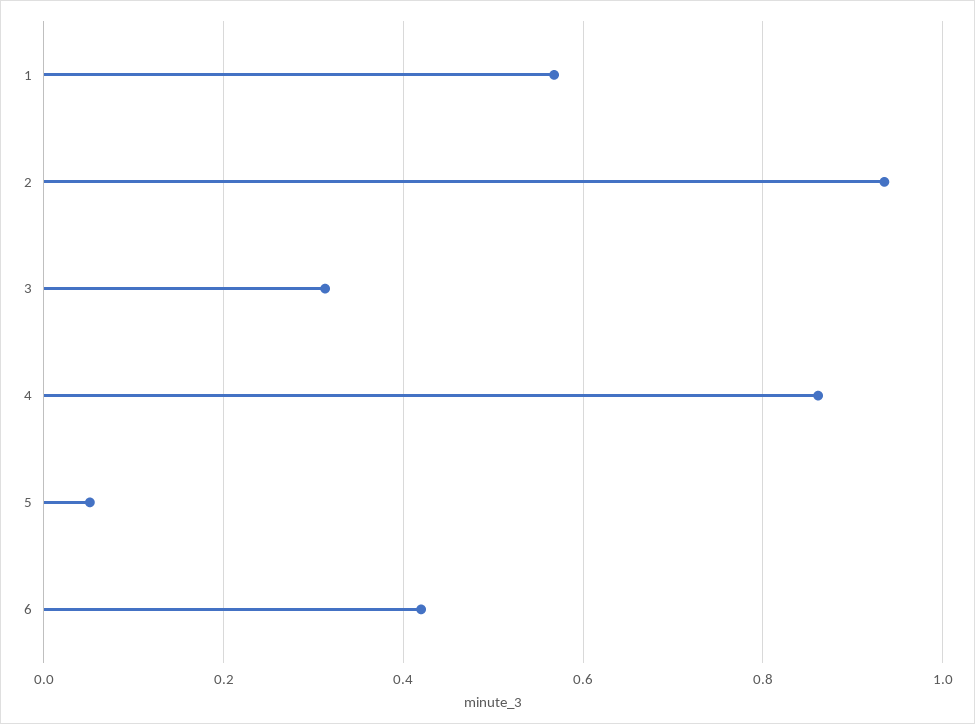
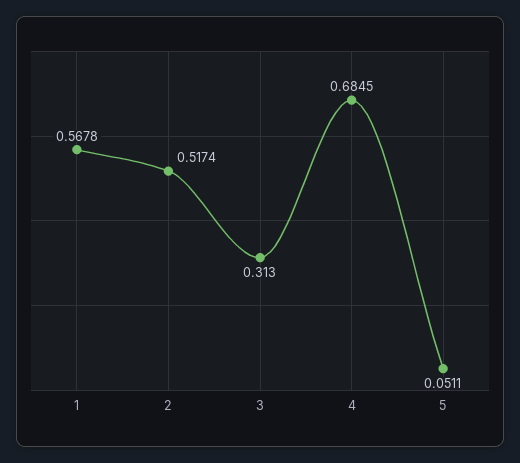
  {
    "1": 0.5678,
-   "2": 0.94,
+   "2": 0.5174,
    "3": 0.313,
-   "4": 0.86,
+   "4": 0.6845,
-   "5": 0.0511,
+   "5": 0.0511
-   "6": 0.42
  }

